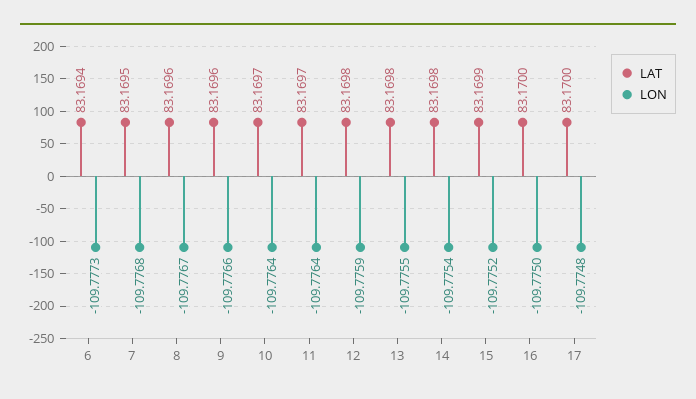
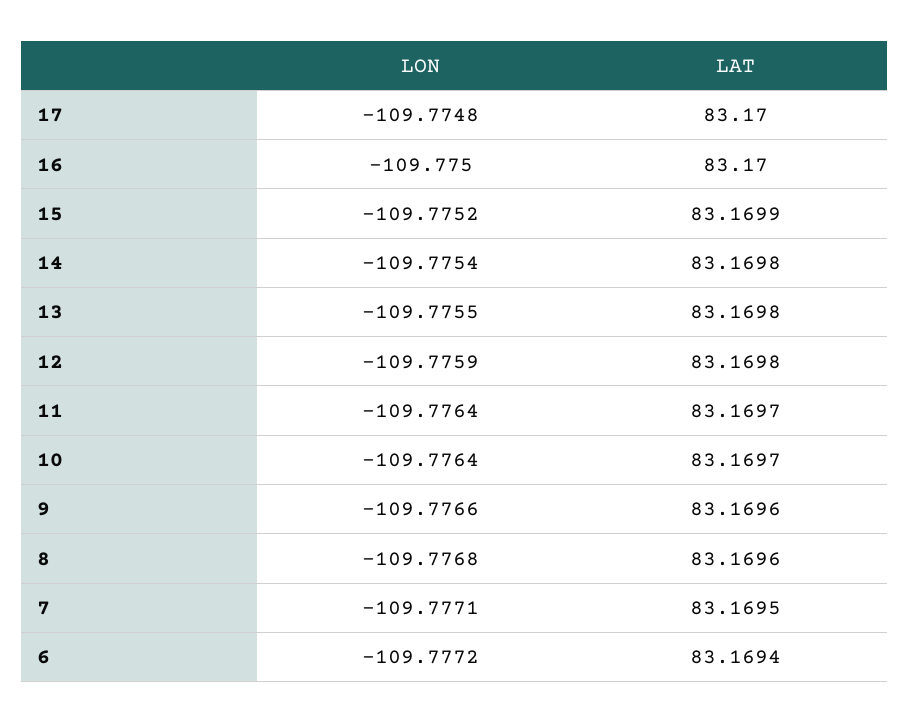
  {
    "LAT": {
      "6": 83.1694,
      "7": 83.1695,
      "8": 83.1696,
      "9": 83.1696,
      "10": 83.1697,
      "11": 83.1697,
      "12": 83.1698,
      "13": 83.1698,
      "14": 83.1698,
      "15": 83.1699,
      "16": 83.17,
      "17": 83.17
    },
    "LON": {
-     "6": -109.7773,
+     "6": -109.7772,
-     "7": -109.7768,
+     "7": -109.7771,
-     "8": -109.7767,
+     "8": -109.7768,
      "9": -109.7766,
      "10": -109.7764,
      "11": -109.7764,
      "12": -109.7759,
      "13": -109.7755,
      "14": -109.7754,
      "15": -109.7752,
      "16": -109.775,
      "17": -109.7748
    }
  }

